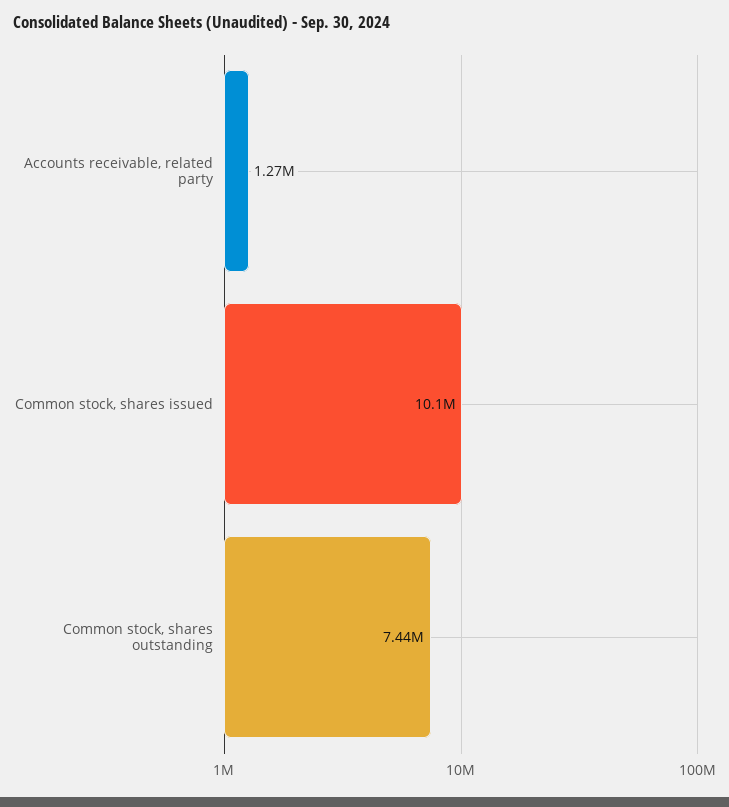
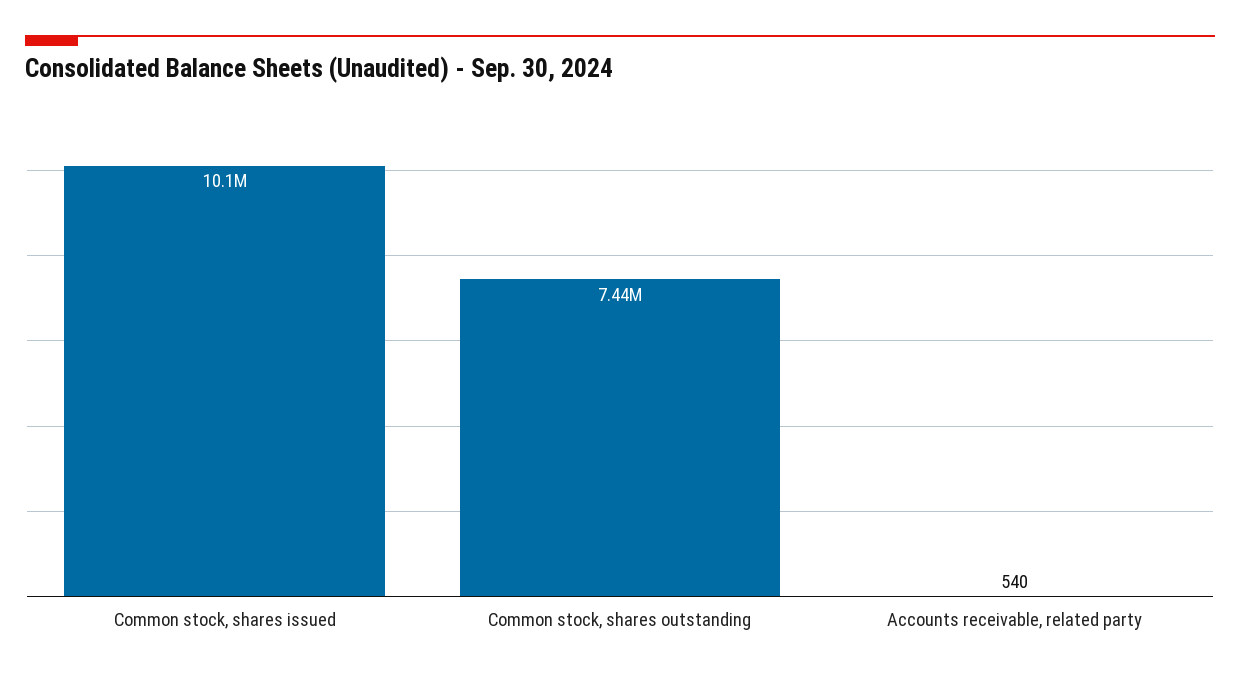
  {
-   "Accounts receivable, related party": 1270000,
+   "Accounts receivable, related party": 540,
    "Common stock, shares issued": 10100000,
    "Common stock, shares outstanding": 7440000
  }

